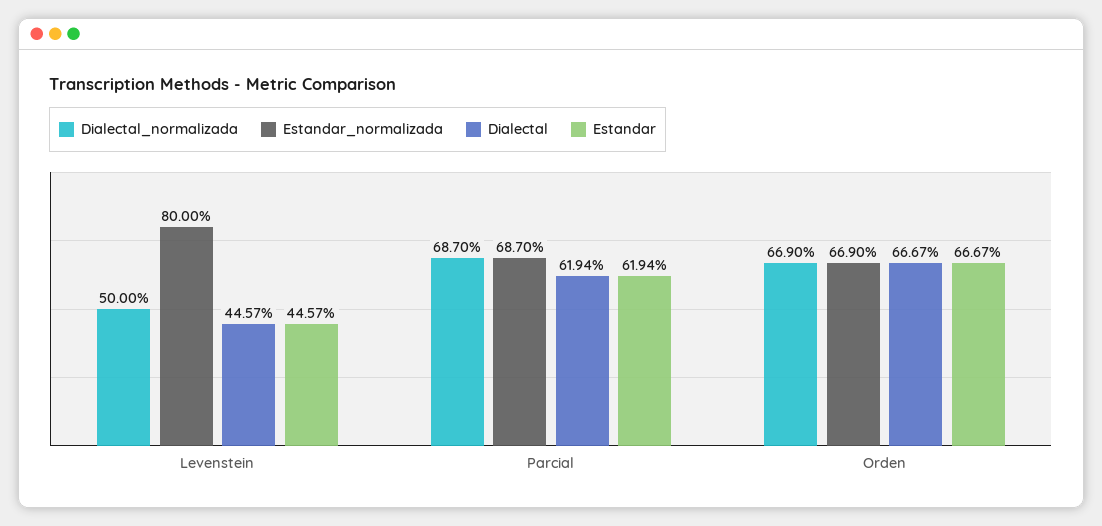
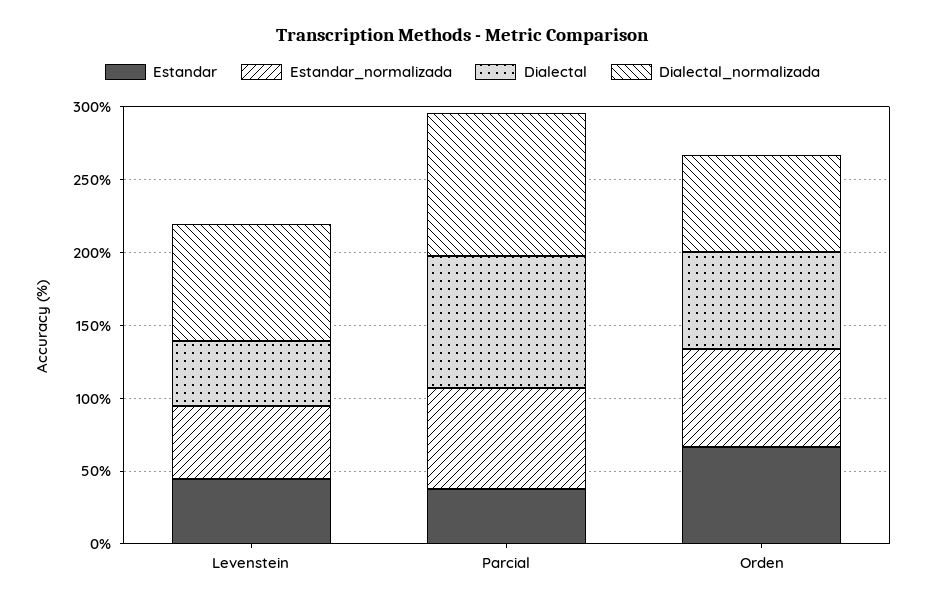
  {
    "Dialectal_normalizada": {
-     "Levenstein": 50,
+     "Levenstein": 80,
-     "Parcial": 68.7,
+     "Parcial": 100,
      "Orden": 66.9
    },
    "Estandar_normalizada": {
-     "Levenstein": 80,
+     "Levenstein": 50,
      "Parcial": 68.7,
      "Orden": 66.9
    },
    "Dialectal": {
      "Levenstein": 44.57,
-     "Parcial": 61.94,
+     "Parcial": 90,
      "Orden": 66.67
    },
    "Estandar": {
      "Levenstein": 44.57,
-     "Parcial": 61.94,
+     "Parcial": 40,
      "Orden": 66.67
    }
  }

